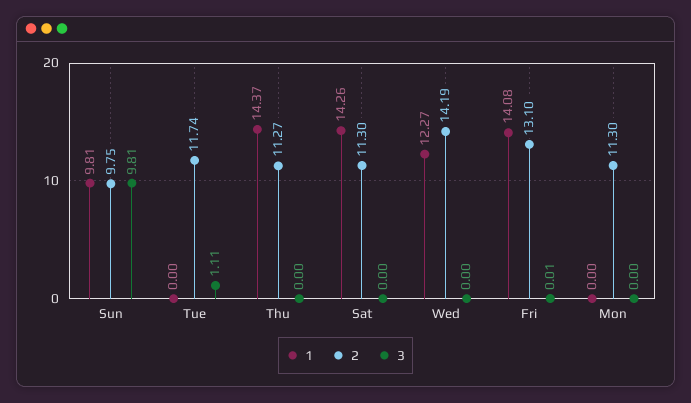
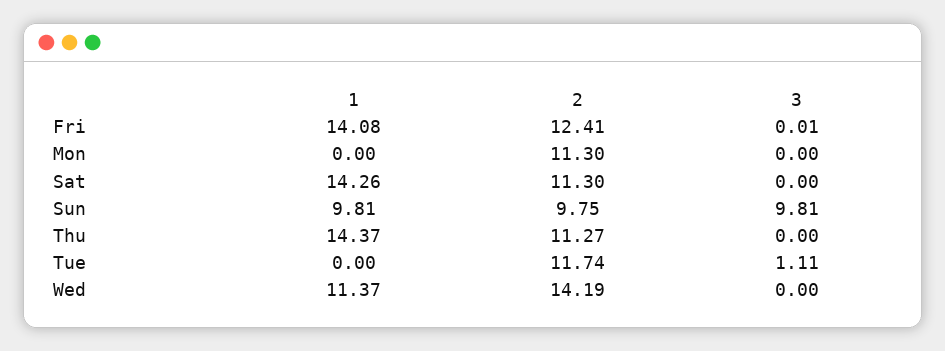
  {
    "1": {
      "Sun": 9.81,
      "Tue": 0,
      "Thu": 14.37,
      "Sat": 14.26,
-     "Wed": 12.27,
+     "Wed": 11.37,
      "Fri": 14.08,
      "Mon": 0
    },
    "2": {
      "Sun": 9.75,
      "Tue": 11.74,
      "Thu": 11.27,
      "Sat": 11.3,
      "Wed": 14.19,
-     "Fri": 13.1,
+     "Fri": 12.41,
      "Mon": 11.3
    },
    "3": {
      "Sun": 9.81,
      "Tue": 1.11,
      "Thu": 0,
      "Sat": 0,
      "Wed": 0,
      "Fri": 0.01,
      "Mon": 0
    }
  }

